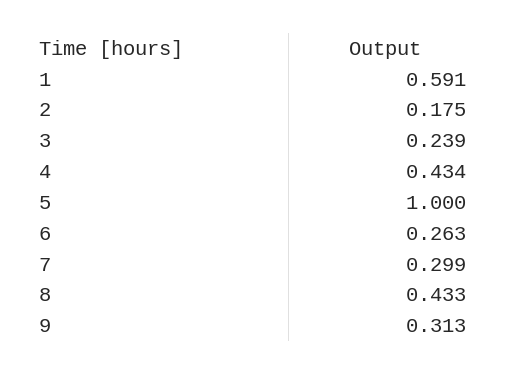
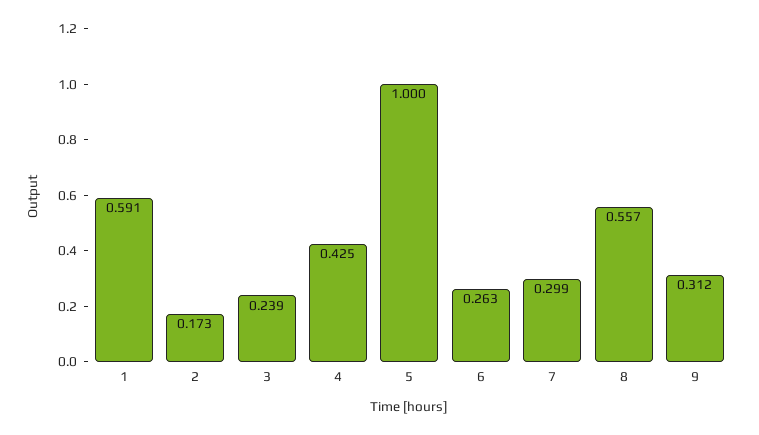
  {
    "1": 0.591,
-   "2": 0.175,
+   "2": 0.173,
    "3": 0.239,
-   "4": 0.434,
+   "4": 0.425,
    "5": 1,
    "6": 0.263,
    "7": 0.299,
-   "8": 0.433,
+   "8": 0.557,
-   "9": 0.313
+   "9": 0.312
  }

